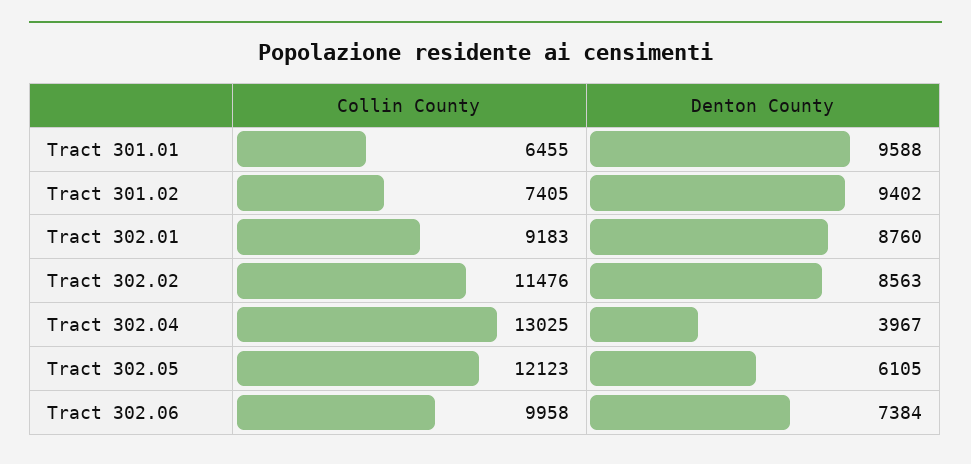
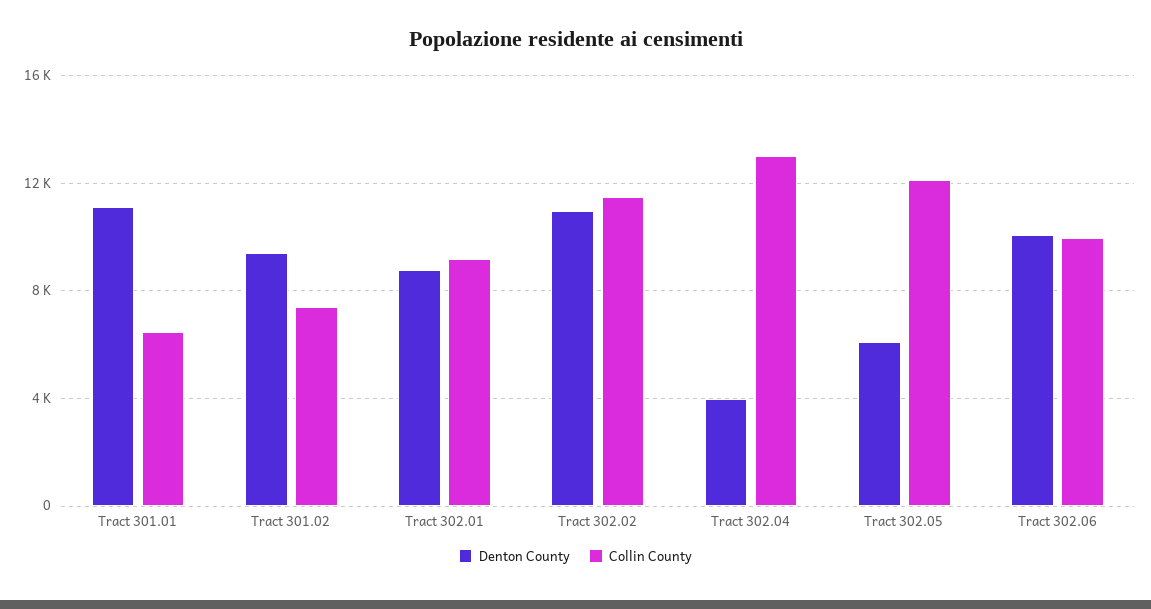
  {
    "Collin County": {
      "Tract 301.01": 6455,
      "Tract 301.02": 7405,
      "Tract 302.01": 9183,
      "Tract 302.02": 11476,
      "Tract 302.04": 13025,
      "Tract 302.05": 12123,
      "Tract 302.06": 9958
    },
    "Denton County": {
-     "Tract 301.01": 9588,
+     "Tract 301.01": 11000,
      "Tract 301.02": 9402,
      "Tract 302.01": 8760,
-     "Tract 302.02": 8563,
+     "Tract 302.02": 11000,
      "Tract 302.04": 3967,
      "Tract 302.05": 6105,
-     "Tract 302.06": 7384
+     "Tract 302.06": 10000
    }
  }

